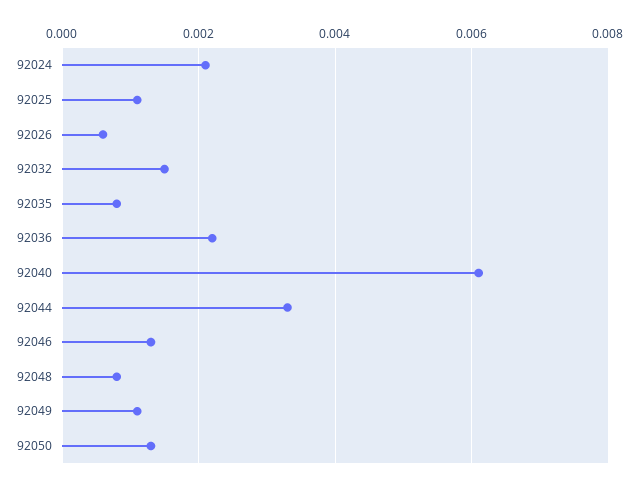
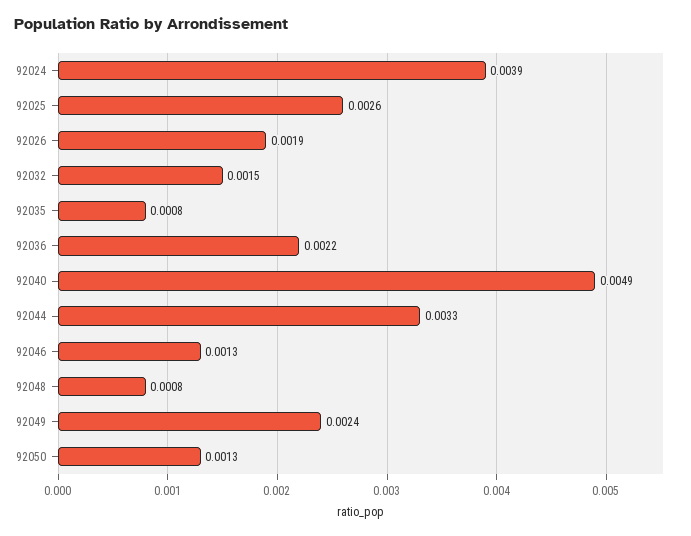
  {
-   "92024": 0.002,
+   "92024": 0.0039,
-   "92025": 0.001,
+   "92025": 0.0026,
-   "92026": 0.0005,
+   "92026": 0.0019,
    "92032": 0.0015,
    "92035": 0.0008,
    "92036": 0.0022,
-   "92040": 0.006,
+   "92040": 0.0049,
    "92044": 0.0033,
    "92046": 0.0013,
    "92048": 0.0008,
-   "92049": 0.001,
+   "92049": 0.0024,
    "92050": 0.0013
  }

